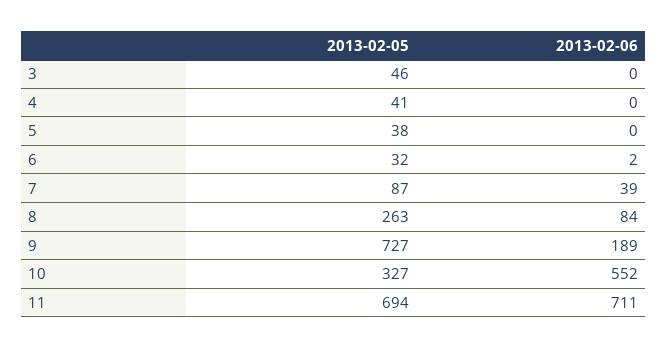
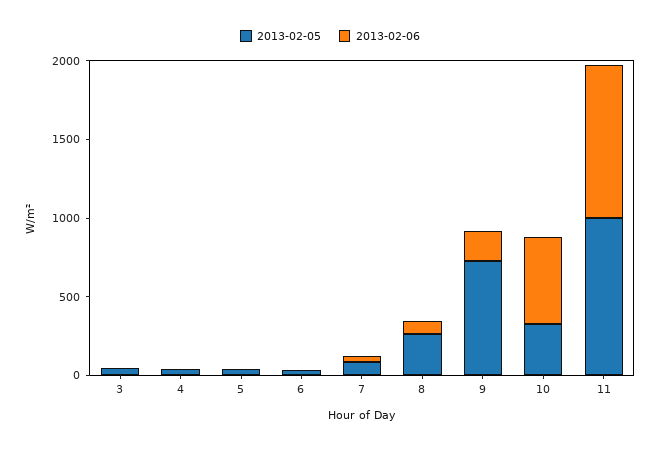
  {
    "2013-02-05": {
      "3": 46,
      "4": 41,
      "5": 38,
      "6": 32,
      "7": 87,
      "8": 263,
      "9": 727,
      "10": 327,
-     "11": 694
+     "11": 1000
    },
    "2013-02-06": {
      "3": 0,
      "4": 0,
      "5": 0,
      "6": 2,
      "7": 39,
      "8": 84,
      "9": 189,
      "10": 552,
-     "11": 711
+     "11": 1000
    }
  }

